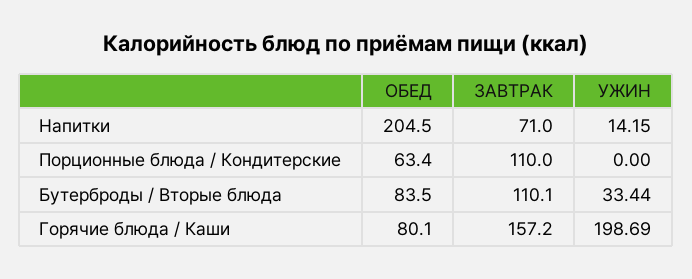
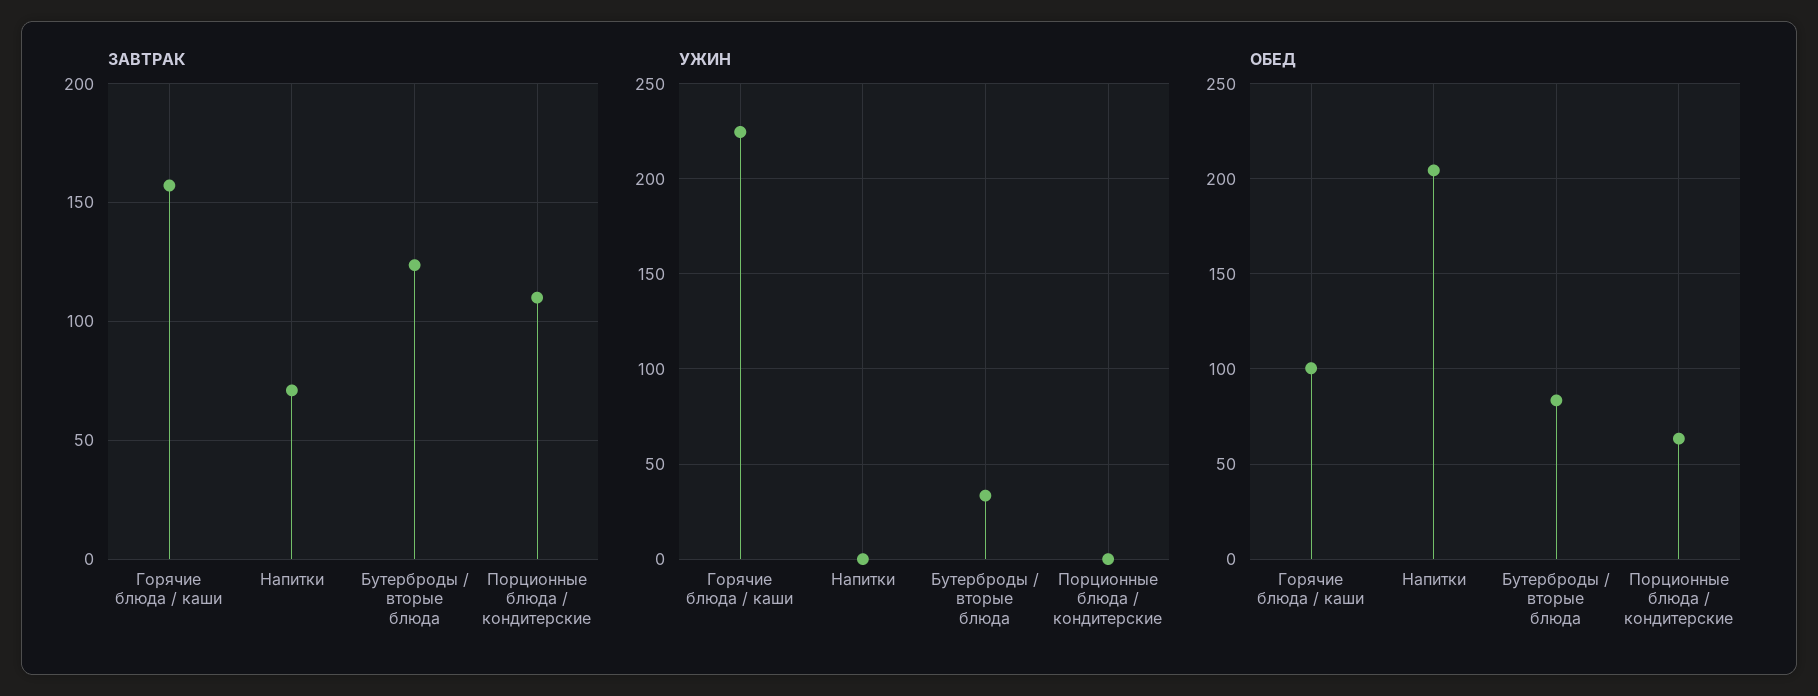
  {
    "ОБЕД": {
      "Напитки": 204.5,
      "Порционные блюда / Кондитерские": 63.4,
      "Бутерброды / Вторые блюда": 83.5,
-     "Горячие блюда / Каши": 80.1
+     "Горячие блюда / Каши": 100
    },
    "ЗАВТРАК": {
      "Напитки": 71,
      "Порционные блюда / Кондитерские": 110,
-     "Бутерброды / Вторые блюда": 110.1,
+     "Бутерброды / Вторые блюда": 125,
      "Горячие блюда / Каши": 157.2
    },
    "УЖИН": {
-     "Напитки": 14.15,
+     "Напитки": 0,
      "Порционные блюда / Кондитерские": 0,
      "Бутерброды / Вторые блюда": 33.44,
-     "Горячие блюда / Каши": 198.69
+     "Горячие блюда / Каши": 225
    }
  }

